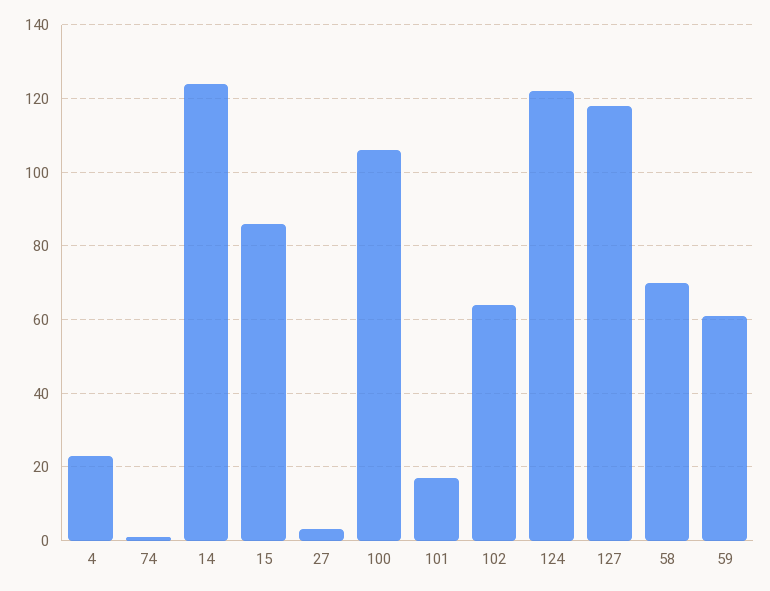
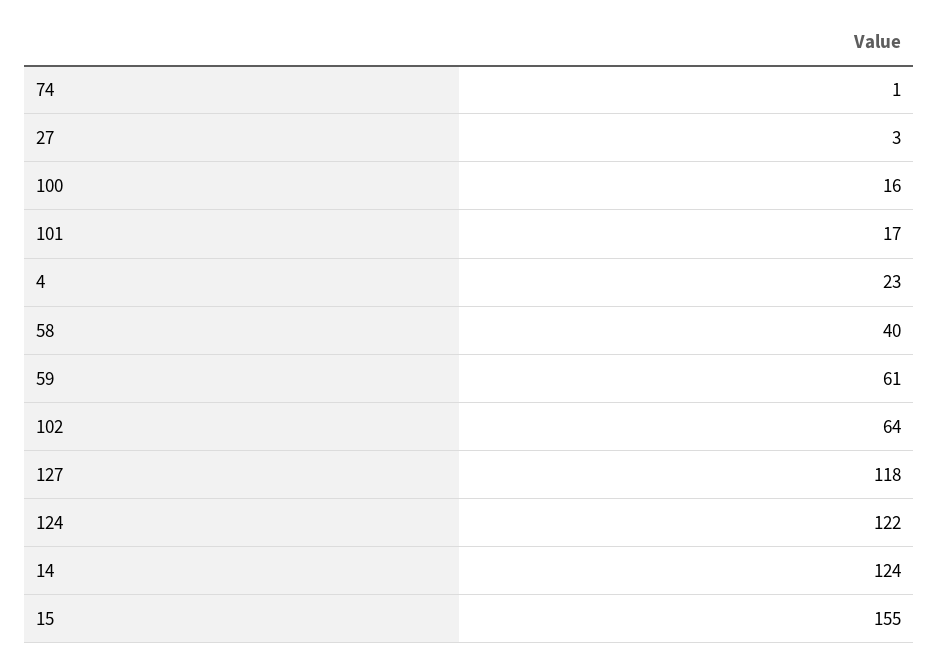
  {
    "4": 23,
    "74": 1,
    "14": 124,
-   "15": 85,
+   "15": 155,
    "27": 3,
-   "100": 105,
+   "100": 16,
    "101": 17,
    "102": 64,
    "124": 122,
    "127": 118,
-   "58": 70,
+   "58": 40,
    "59": 61
  }

